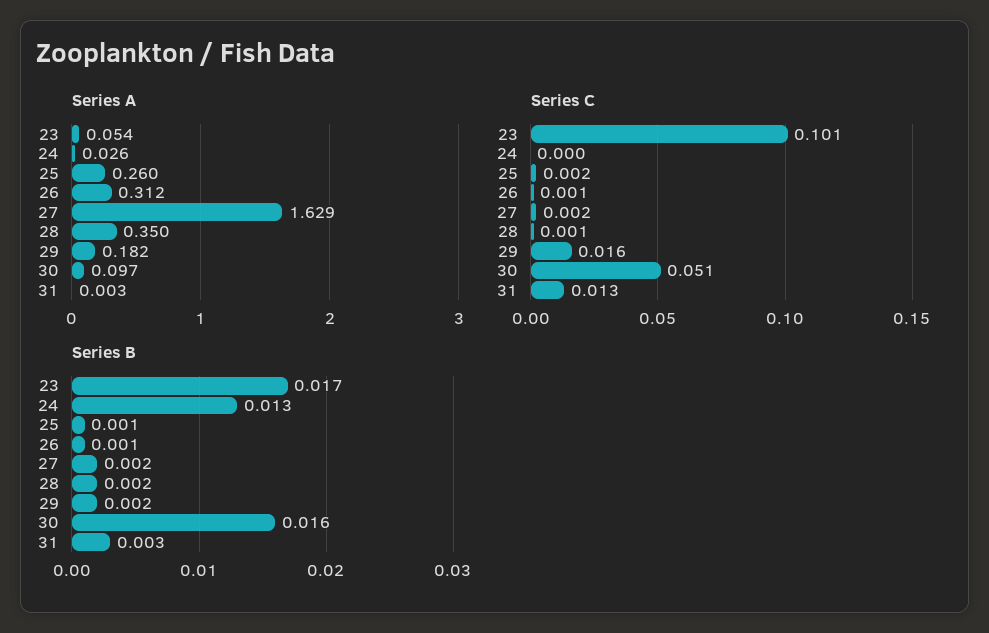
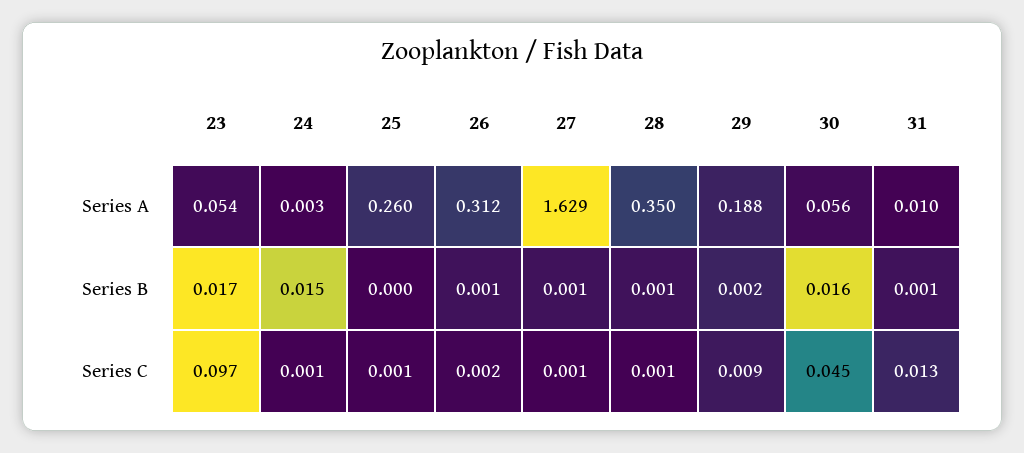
  {
    "Series A": {
      "23": 0.054,
-     "24": 0.026,
+     "24": 0.003,
      "25": 0.26,
      "26": 0.312,
      "27": 1.629,
      "28": 0.35,
-     "29": 0.182,
+     "29": 0.188,
-     "30": 0.097,
+     "30": 0.056,
-     "31": 0.003
+     "31": 0.01
    },
    "Series C": {
-     "23": 0.101,
+     "23": 0.097,
-     "24": 0,
+     "24": 0.001,
-     "25": 0.002,
+     "25": 0.001,
-     "26": 0.001,
+     "26": 0.002,
-     "27": 0.002,
+     "27": 0.001,
      "28": 0.001,
-     "29": 0.016,
+     "29": 0.009,
-     "30": 0.051,
+     "30": 0.045,
      "31": 0.013
    },
    "Series B": {
      "23": 0.017,
-     "24": 0.013,
+     "24": 0.015,
-     "25": 0.001,
+     "25": 0,
      "26": 0.001,
-     "27": 0.002,
+     "27": 0.001,
-     "28": 0.002,
+     "28": 0.001,
      "29": 0.002,
      "30": 0.016,
-     "31": 0.003
+     "31": 0.001
    }
  }

